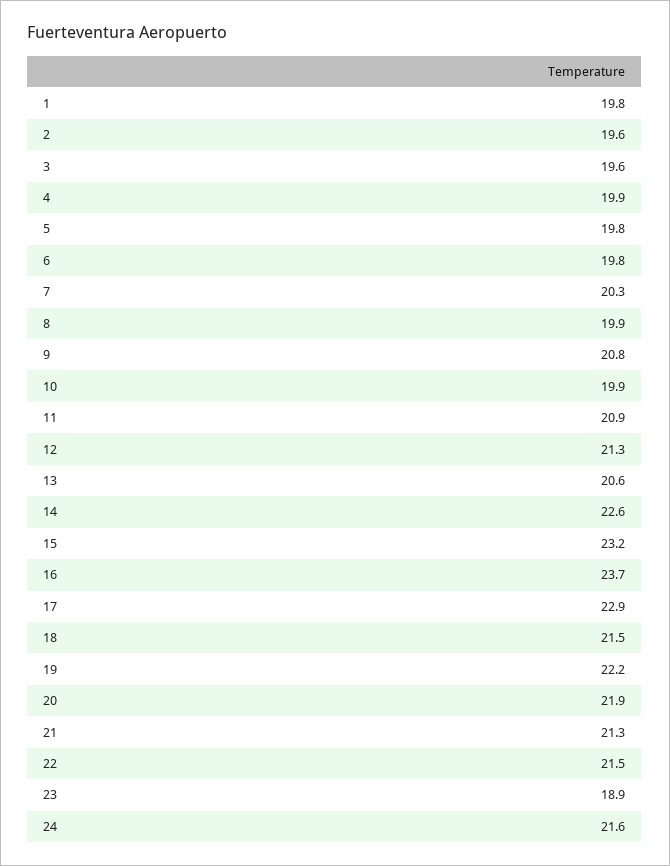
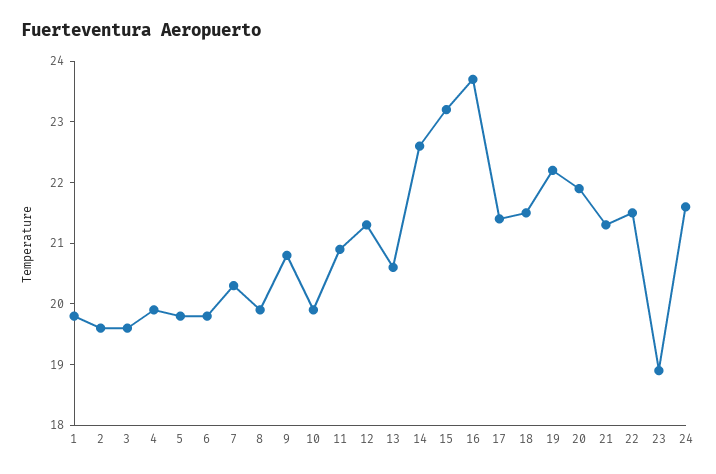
  {
    "1": 19.8,
    "2": 19.6,
    "3": 19.6,
    "4": 19.9,
    "5": 19.8,
    "6": 19.8,
    "7": 20.3,
    "8": 19.9,
    "9": 20.8,
    "10": 19.9,
    "11": 20.9,
    "12": 21.3,
    "13": 20.6,
    "14": 22.6,
    "15": 23.2,
    "16": 23.7,
-   "17": 22.9,
+   "17": 21.5,
    "18": 21.5,
    "19": 22.2,
    "20": 21.9,
    "21": 21.3,
    "22": 21.5,
    "23": 18.9,
    "24": 21.6
  }

